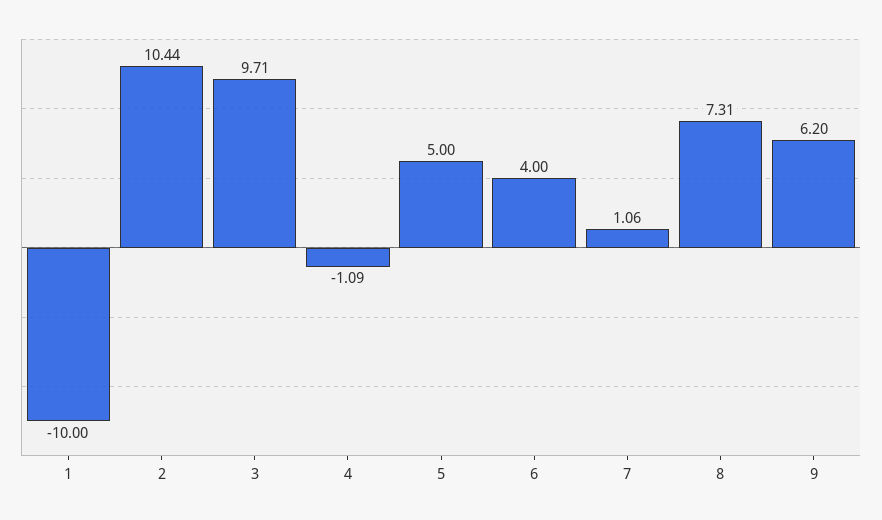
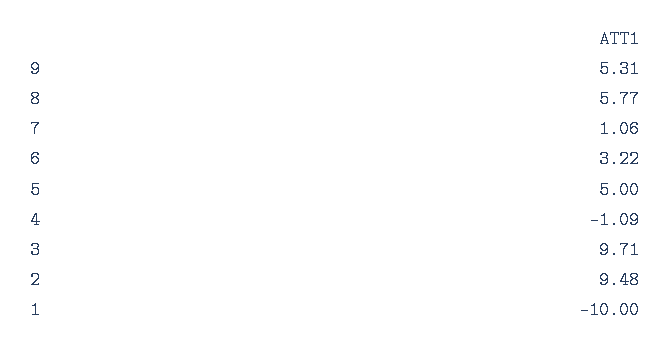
  {
    "1": -10,
-   "2": 10.44,
+   "2": 9.48,
    "3": 9.71,
    "4": -1.09,
    "5": 5,
-   "6": 4,
+   "6": 3.22,
    "7": 1.06,
-   "8": 7.31,
+   "8": 5.77,
-   "9": 6.2
+   "9": 5.31
  }

